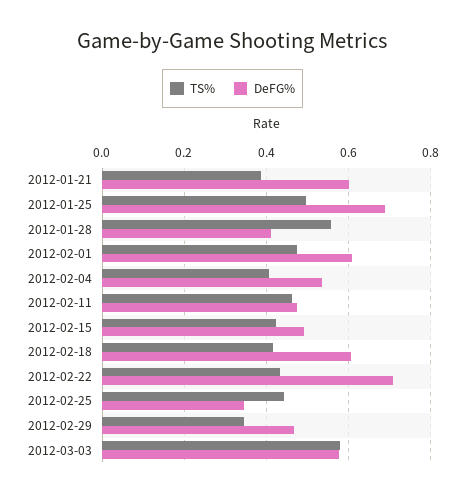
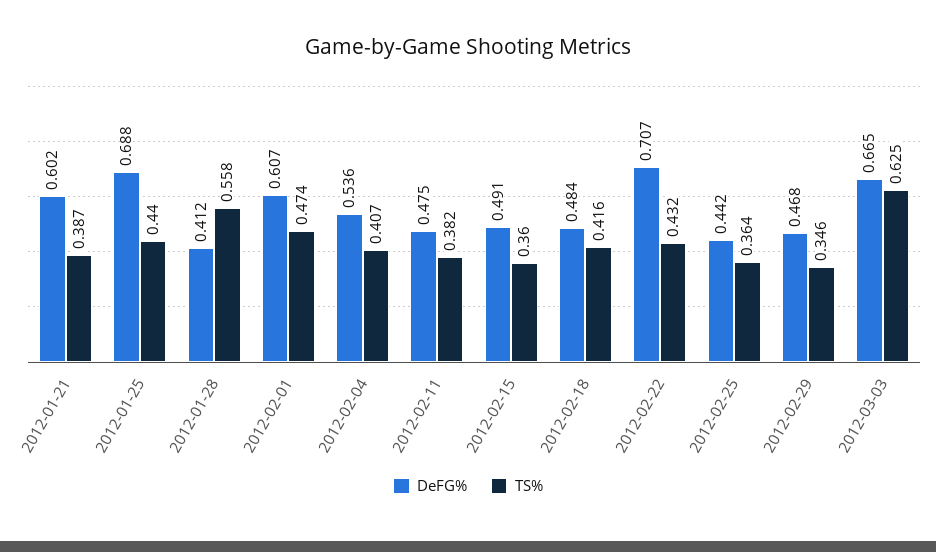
  {
    "TS%": {
      "2012-01-21": 0.387,
-     "2012-01-25": 0.5,
+     "2012-01-25": 0.44,
      "2012-01-28": 0.558,
      "2012-02-01": 0.474,
      "2012-02-04": 0.407,
-     "2012-02-11": 0.46,
+     "2012-02-11": 0.382,
-     "2012-02-15": 0.42,
+     "2012-02-15": 0.36,
      "2012-02-18": 0.416,
      "2012-02-22": 0.432,
-     "2012-02-25": 0.44,
+     "2012-02-25": 0.364,
      "2012-02-29": 0.346,
-     "2012-03-03": 0.58
+     "2012-03-03": 0.625
    },
    "DeFG%": {
      "2012-01-21": 0.602,
      "2012-01-25": 0.688,
      "2012-01-28": 0.412,
      "2012-02-01": 0.607,
      "2012-02-04": 0.536,
      "2012-02-11": 0.475,
      "2012-02-15": 0.491,
-     "2012-02-18": 0.6,
+     "2012-02-18": 0.484,
      "2012-02-22": 0.707,
-     "2012-02-25": 0.34,
+     "2012-02-25": 0.442,
      "2012-02-29": 0.468,
-     "2012-03-03": 0.58
+     "2012-03-03": 0.665
    }
  }

